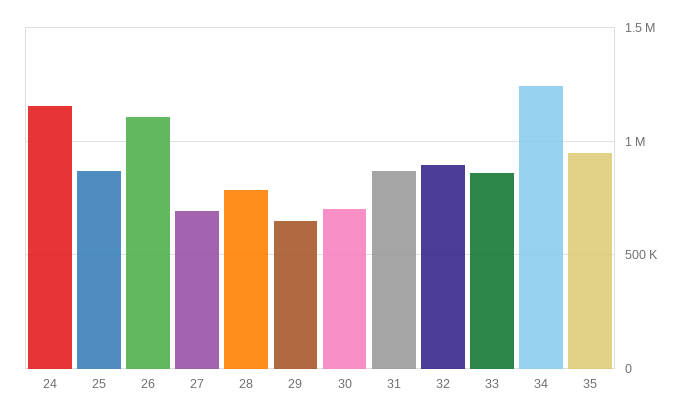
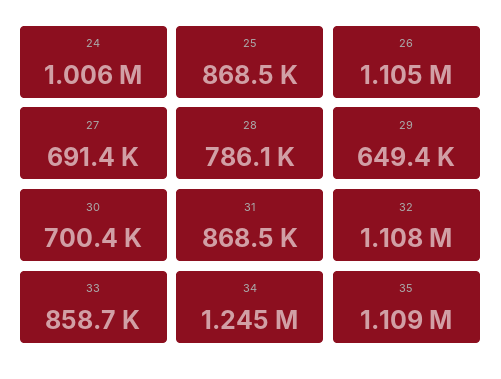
  {
-   "24": 1150000,
+   "24": 1006000,
    "25": 868500,
    "26": 1105000,
    "27": 691400,
    "28": 786100,
    "29": 649400,
    "30": 700400,
    "31": 868500,
-   "32": 900000,
+   "32": 1108000,
    "33": 858700,
    "34": 1245000,
-   "35": 950000
+   "35": 1109000
  }

